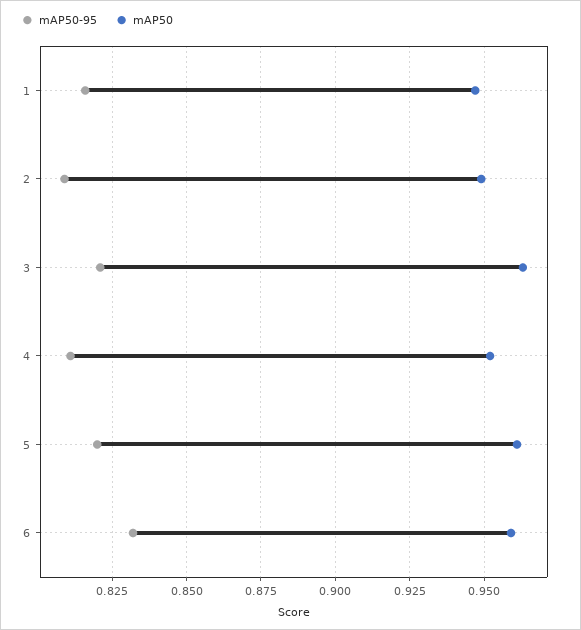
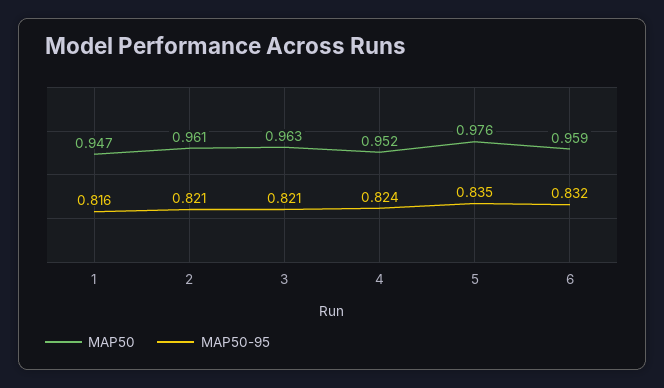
  {
    "mAP50-95": {
      "1": 0.816,
-     "2": 0.81,
+     "2": 0.821,
      "3": 0.821,
-     "4": 0.81,
+     "4": 0.824,
-     "5": 0.82,
+     "5": 0.835,
      "6": 0.832
    },
    "mAP50": {
      "1": 0.947,
-     "2": 0.95,
+     "2": 0.961,
      "3": 0.963,
      "4": 0.952,
-     "5": 0.96,
+     "5": 0.976,
      "6": 0.959
    }
  }

